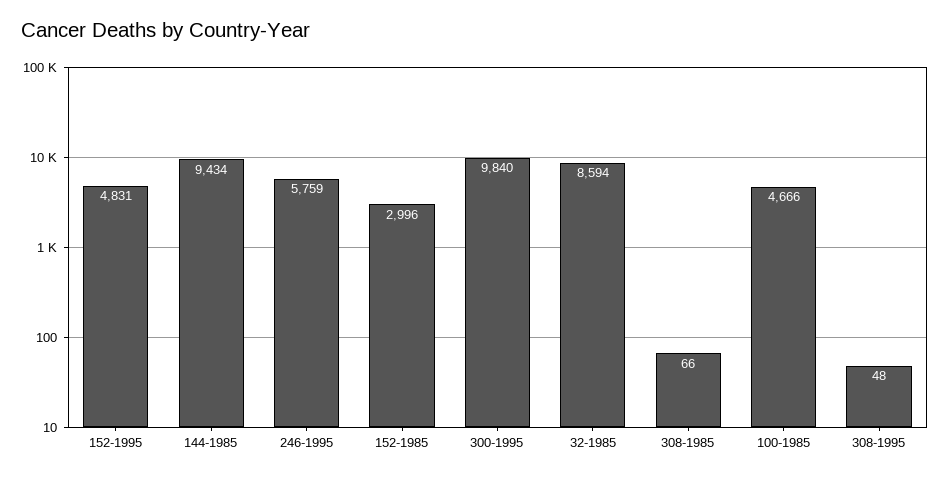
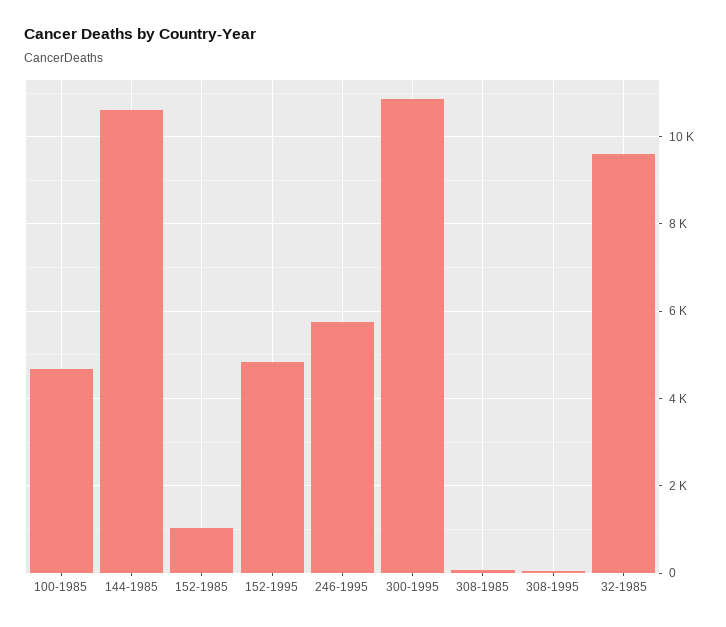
  {
    "152-1995": 4831,
-   "144-1985": 9434,
+   "144-1985": 10600,
    "246-1995": 5759,
-   "152-1985": 2996,
+   "152-1985": 1000,
-   "300-1995": 9840,
+   "300-1995": 10800,
-   "32-1985": 8594,
+   "32-1985": 9600,
    "308-1985": 66,
    "100-1985": 4666,
    "308-1995": 48
  }

